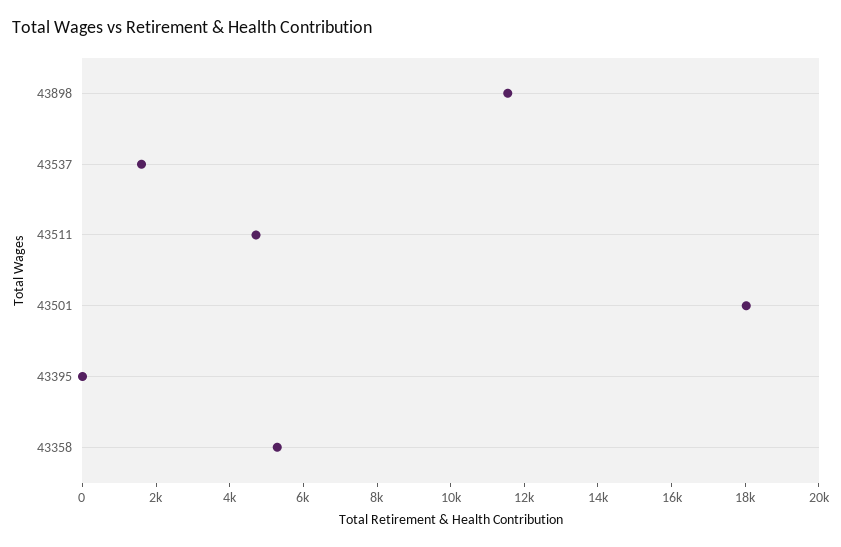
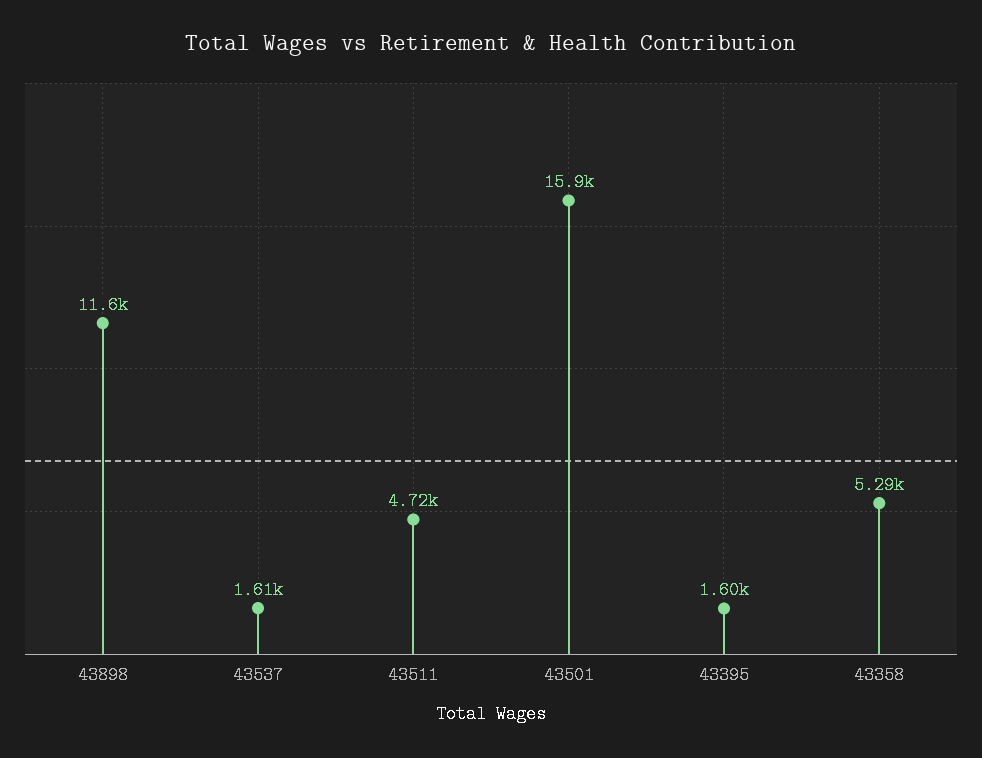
  {
    "43898": 11600,
    "43537": 1610,
    "43511": 4720,
-   "43501": 18000,
+   "43501": 15900,
-   "43395": 0,
+   "43395": 1600,
    "43358": 5290
  }

